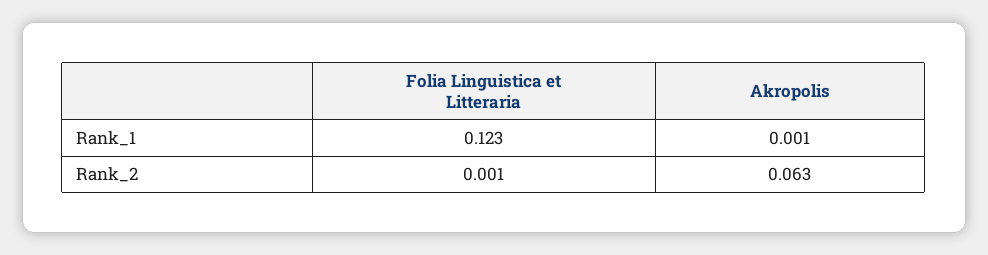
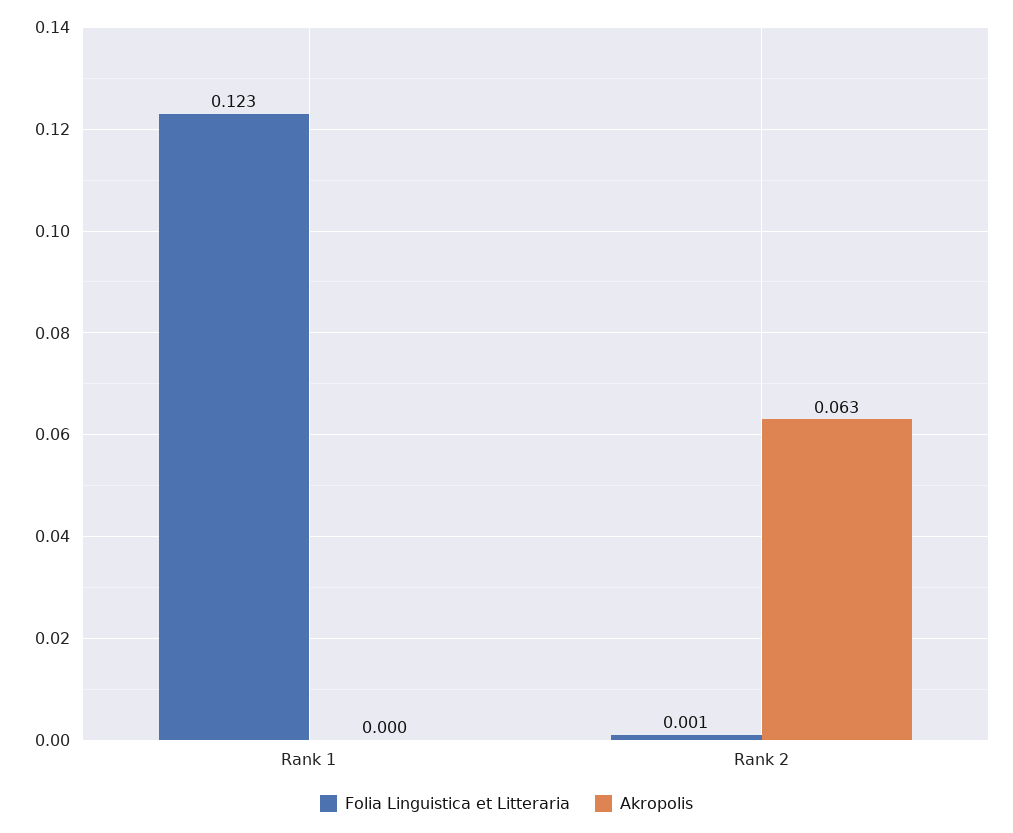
  {
    "Folia Linguistica et Litteraria": {
      "Rank_1": 0.123,
      "Rank_2": 0.001
    },
    "Akropolis": {
-     "Rank_1": 0.001,
+     "Rank_1": 0,
      "Rank_2": 0.063
    }
  }

